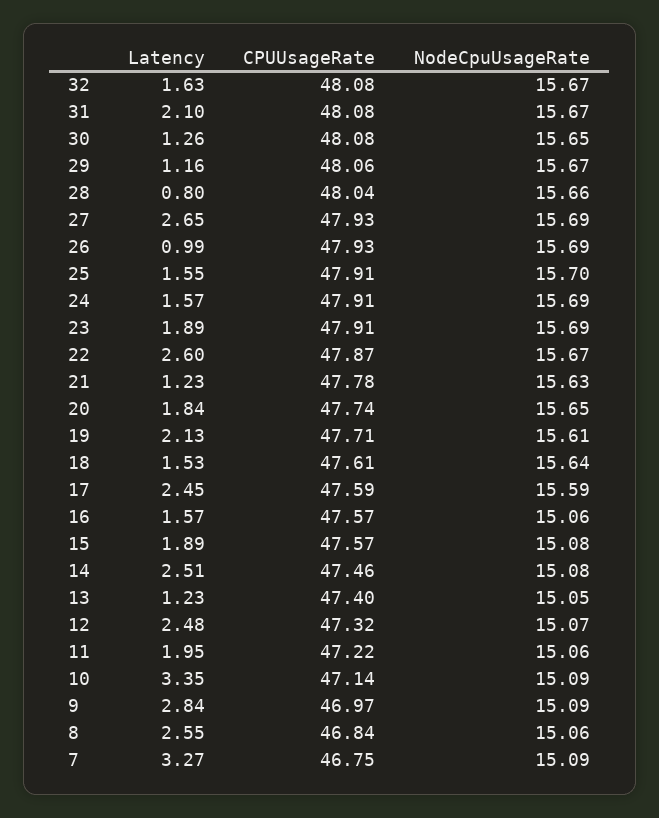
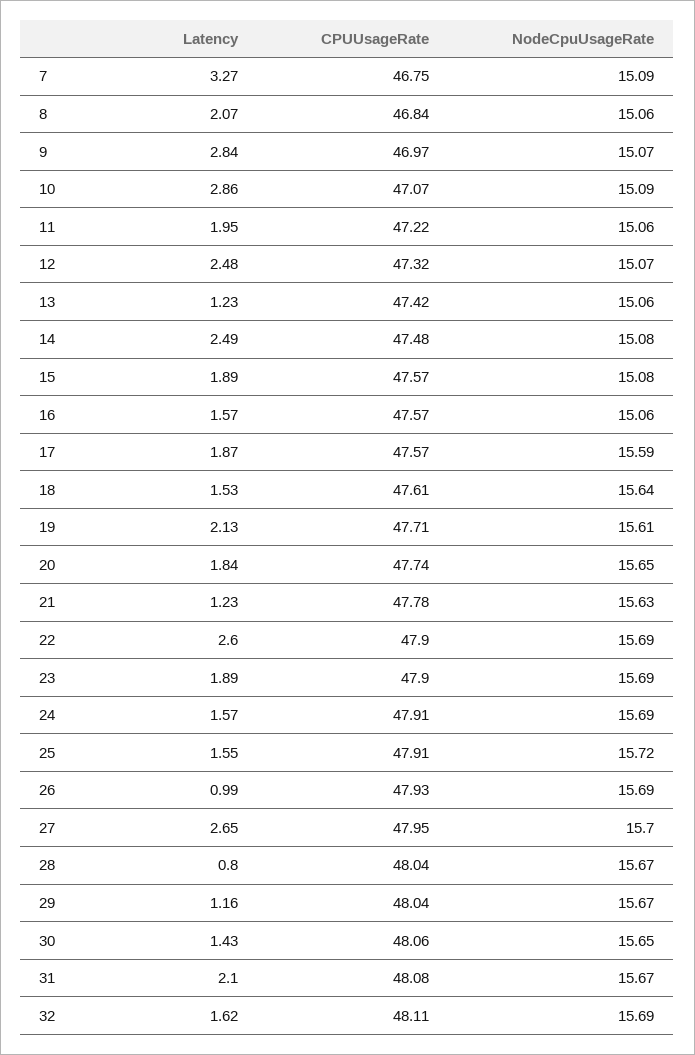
  {
    "Latency": {
-     "32": 1.63,
+     "32": 1.62,
      "31": 2.1,
-     "30": 1.26,
+     "30": 1.43,
      "29": 1.16,
      "28": 0.8,
      "27": 2.65,
      "26": 0.99,
      "25": 1.55,
      "24": 1.57,
      "23": 1.89,
      "22": 2.6,
      "21": 1.23,
      "20": 1.84,
      "19": 2.13,
      "18": 1.53,
-     "17": 2.45,
+     "17": 1.87,
      "16": 1.57,
      "15": 1.89,
-     "14": 2.51,
+     "14": 2.49,
      "13": 1.23,
      "12": 2.48,
      "11": 1.95,
-     "10": 3.35,
+     "10": 2.86,
      "9": 2.84,
-     "8": 2.55,
+     "8": 2.07,
      "7": 3.27
    },
    "CPUUsageRate": {
-     "32": 48.08,
+     "32": 48.11,
      "31": 48.08,
-     "30": 48.08,
+     "30": 48.06,
-     "29": 48.06,
+     "29": 48.04,
      "28": 48.04,
-     "27": 47.93,
+     "27": 47.95,
      "26": 47.93,
      "25": 47.91,
      "24": 47.91,
-     "23": 47.91,
+     "23": 47.9,
-     "22": 47.87,
+     "22": 47.9,
      "21": 47.78,
      "20": 47.74,
      "19": 47.71,
      "18": 47.61,
-     "17": 47.59,
+     "17": 47.57,
      "16": 47.57,
      "15": 47.57,
-     "14": 47.46,
+     "14": 47.48,
-     "13": 47.4,
+     "13": 47.42,
      "12": 47.32,
      "11": 47.22,
-     "10": 47.14,
+     "10": 47.07,
      "9": 46.97,
      "8": 46.84,
      "7": 46.75
    },
    "NodeCpuUsageRate": {
-     "32": 15.67,
+     "32": 15.69,
      "31": 15.67,
      "30": 15.65,
      "29": 15.67,
-     "28": 15.66,
+     "28": 15.67,
-     "27": 15.69,
+     "27": 15.7,
      "26": 15.69,
-     "25": 15.7,
+     "25": 15.72,
      "24": 15.69,
      "23": 15.69,
-     "22": 15.67,
+     "22": 15.69,
      "21": 15.63,
      "20": 15.65,
      "19": 15.61,
      "18": 15.64,
      "17": 15.59,
      "16": 15.06,
      "15": 15.08,
      "14": 15.08,
-     "13": 15.05,
+     "13": 15.06,
      "12": 15.07,
      "11": 15.06,
      "10": 15.09,
-     "9": 15.09,
+     "9": 15.07,
      "8": 15.06,
      "7": 15.09
    }
  }

